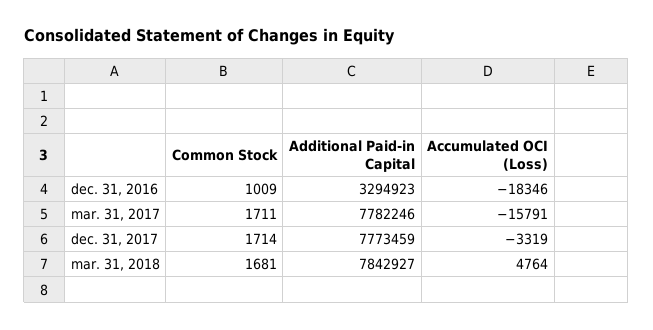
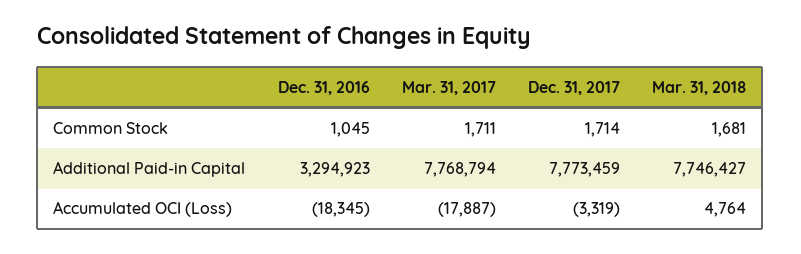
  {
    "Common Stock": {
-     "dec. 31, 2016": 1009,
+     "dec. 31, 2016": 1045,
      "mar. 31, 2017": 1711,
      "dec. 31, 2017": 1714,
      "mar. 31, 2018": 1681
    },
    "Additional Paid-in Capital": {
      "dec. 31, 2016": 3294923,
-     "mar. 31, 2017": 7782246,
+     "mar. 31, 2017": 7768794,
      "dec. 31, 2017": 7773459,
-     "mar. 31, 2018": 7842927
+     "mar. 31, 2018": 7746427
    },
    "Accumulated OCI (Loss)": {
-     "dec. 31, 2016": -18346,
+     "dec. 31, 2016": -18345,
-     "mar. 31, 2017": -15791,
+     "mar. 31, 2017": -17887,
      "dec. 31, 2017": -3319,
      "mar. 31, 2018": 4764
    }
  }

